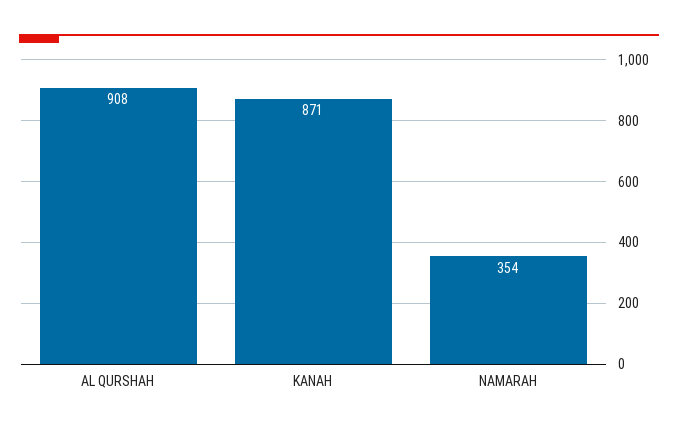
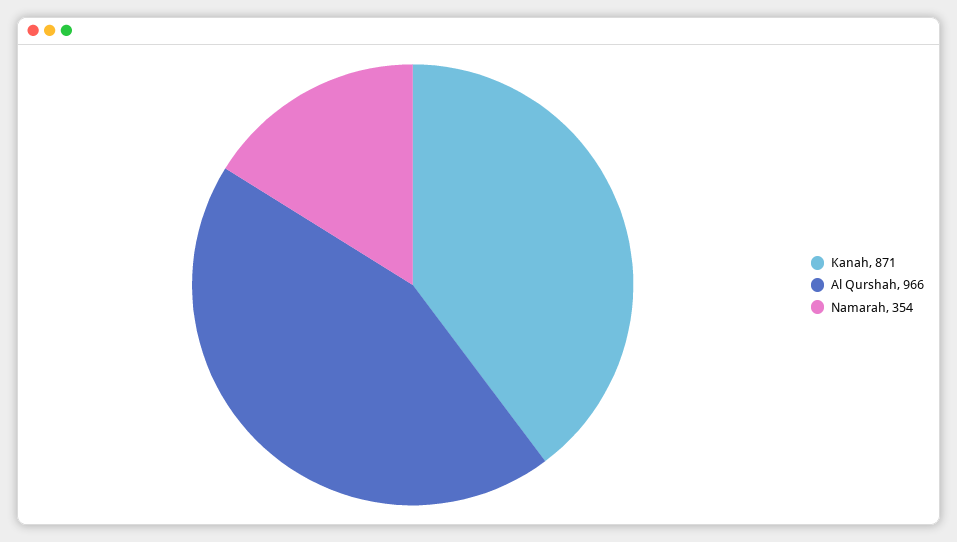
  {
-   "AL QURSHAH": 908,
+   "AL QURSHAH": 966,
    "KANAH": 871,
    "NAMARAH": 354
  }

